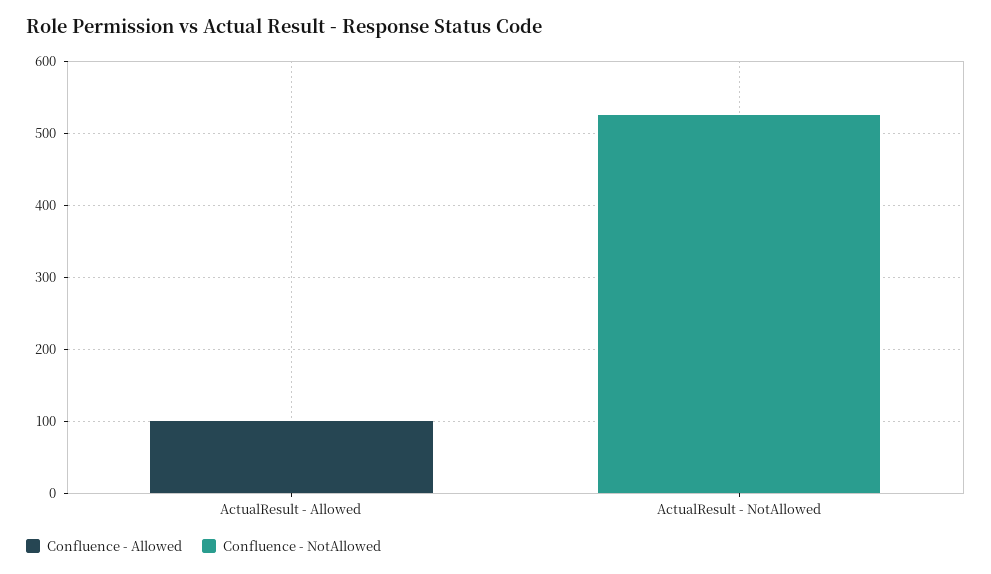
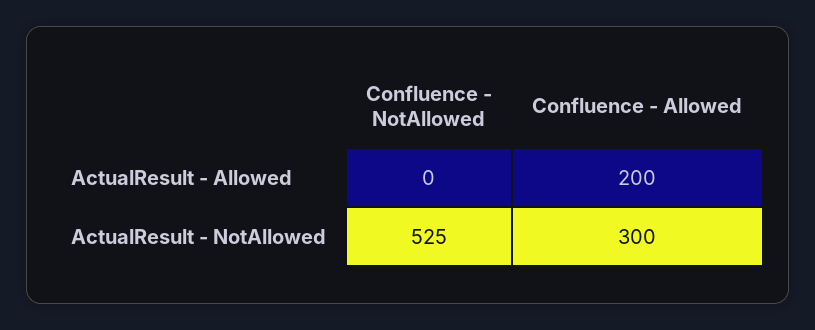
  {
    "Confluence - Allowed": {
-     "ActualResult - Allowed": 100,
+     "ActualResult - Allowed": 200,
-     "ActualResult - NotAllowed": 0
+     "ActualResult - NotAllowed": 300
    },
    "Confluence - NotAllowed": {
      "ActualResult - Allowed": 0,
      "ActualResult - NotAllowed": 525
    }
  }

